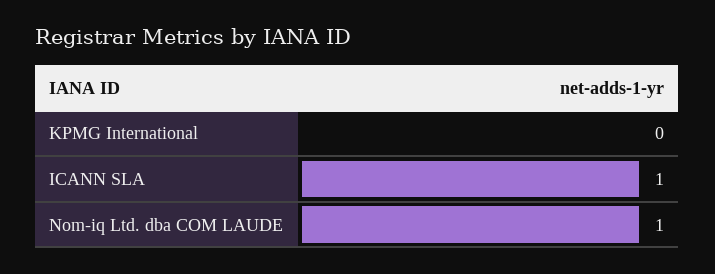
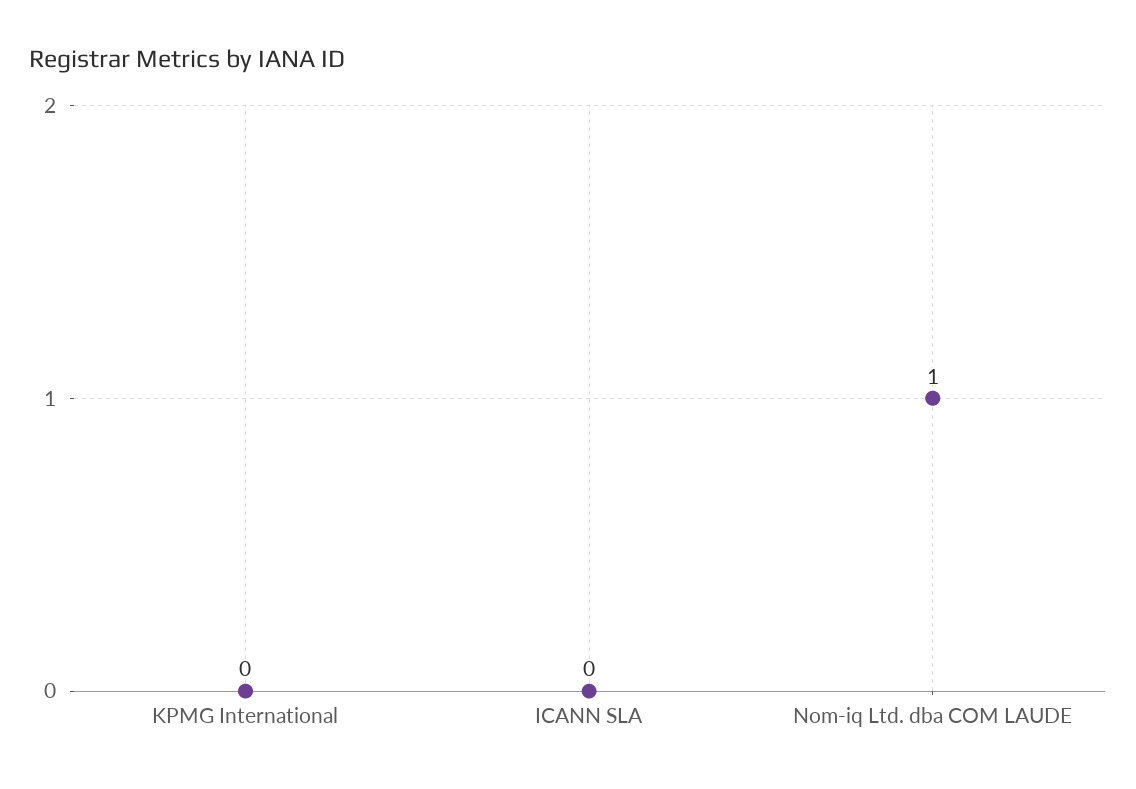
  {
    "KPMG International": 0,
-   "ICANN SLA": 1,
+   "ICANN SLA": 0,
    "Nom-iq Ltd. dba COM LAUDE": 1
  }

